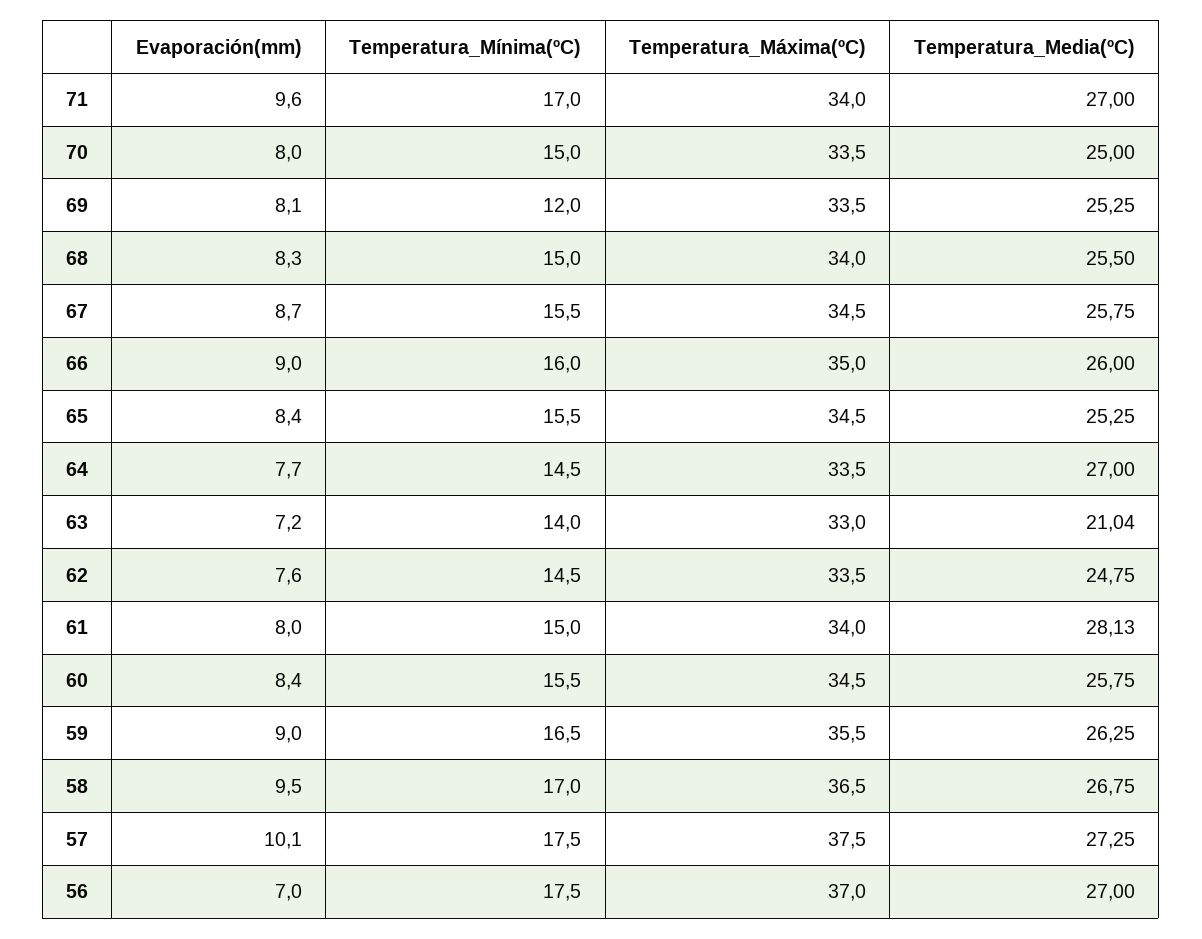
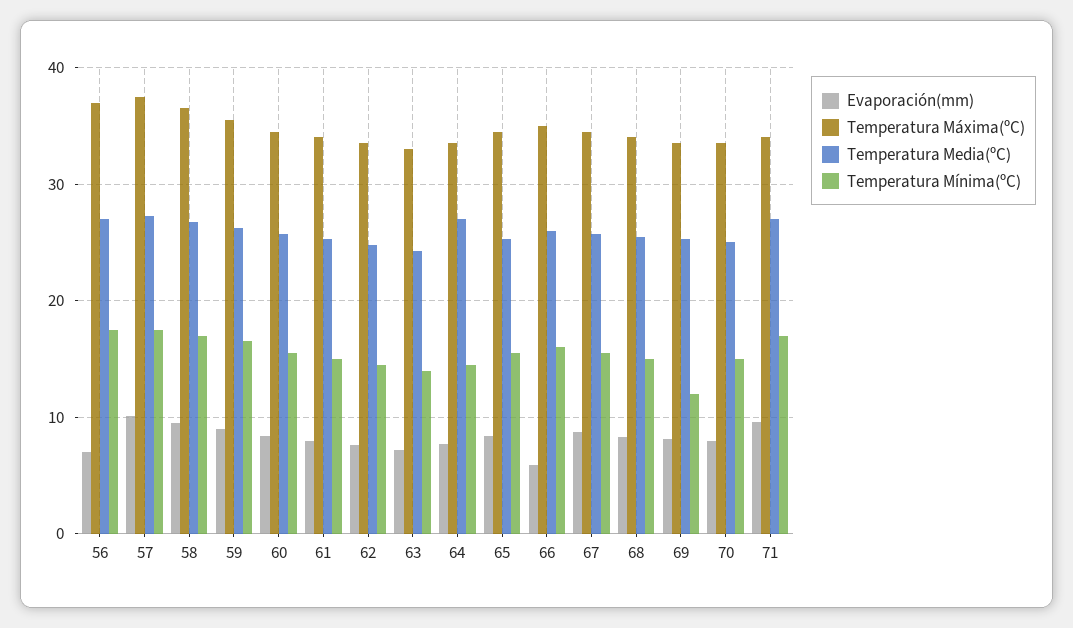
  {
    "Evaporación(mm)": {
      "71": 9.6,
      "70": 8,
      "69": 8.1,
      "68": 8.3,
      "67": 8.7,
-     "66": 9,
+     "66": 6,
      "65": 8.4,
      "64": 7.7,
      "63": 7.2,
      "62": 7.6,
      "61": 8,
      "60": 8.4,
      "59": 9,
      "58": 9.5,
      "57": 10.1,
      "56": 7
    },
    "Temperatura_Mínima(ºC)": {
      "71": 17,
      "70": 15,
      "69": 12,
      "68": 15,
      "67": 15.5,
      "66": 16,
      "65": 15.5,
      "64": 14.5,
      "63": 14,
      "62": 14.5,
      "61": 15,
      "60": 15.5,
      "59": 16.5,
      "58": 17,
      "57": 17.5,
      "56": 17.5
    },
    "Temperatura_Máxima(ºC)": {
      "71": 34,
      "70": 33.5,
      "69": 33.5,
      "68": 34,
      "67": 34.5,
      "66": 35,
      "65": 34.5,
      "64": 33.5,
      "63": 33,
      "62": 33.5,
      "61": 34,
      "60": 34.5,
      "59": 35.5,
      "58": 36.5,
      "57": 37.5,
      "56": 37
    },
    "Temperatura_Media(ºC)": {
      "71": 27,
      "70": 25,
      "69": 25.25,
      "68": 25.5,
      "67": 25.75,
      "66": 26,
      "65": 25.25,
      "64": 27,
-     "63": 21.04,
+     "63": 24,
      "62": 24.75,
-     "61": 28.13,
+     "61": 25,
      "60": 25.75,
      "59": 26.25,
      "58": 26.75,
      "57": 27.25,
      "56": 27
    }
  }

